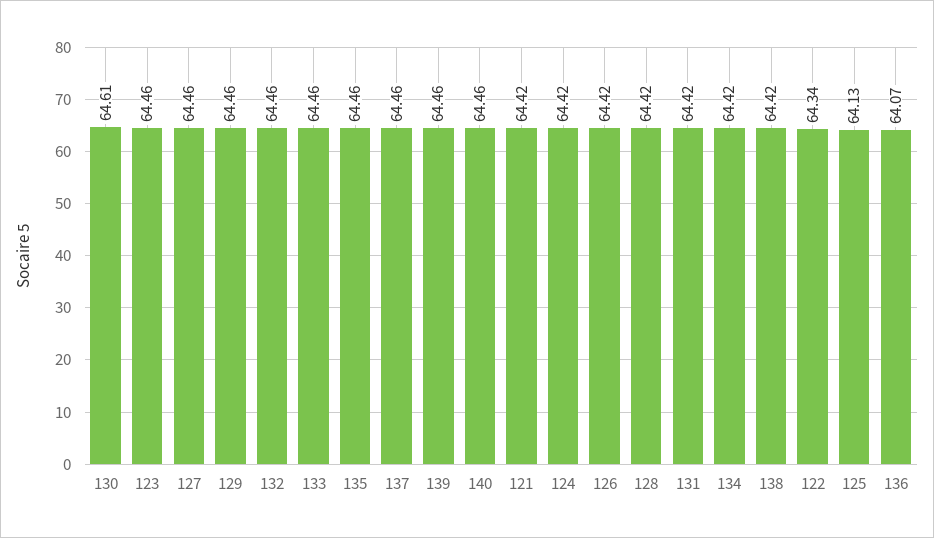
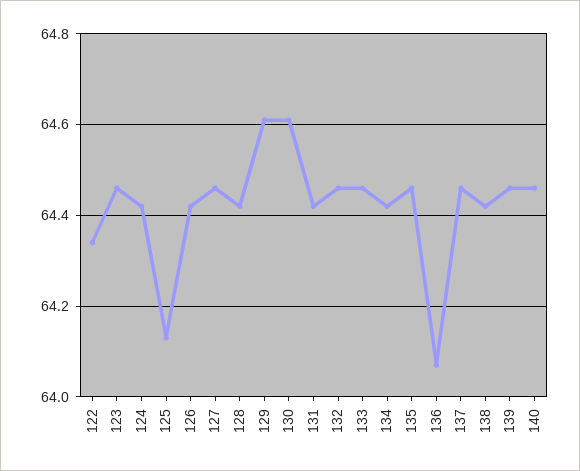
  {
    "130": 64.61,
    "123": 64.46,
    "127": 64.46,
-   "129": 64.46,
+   "129": 64.6,
    "132": 64.46,
    "133": 64.46,
    "135": 64.46,
    "137": 64.46,
    "139": 64.46,
    "140": 64.46,
-   "121": 64.42,
    "124": 64.42,
    "126": 64.42,
    "128": 64.42,
    "131": 64.42,
    "134": 64.42,
    "138": 64.42,
    "122": 64.34,
    "125": 64.13,
    "136": 64.07
  }

